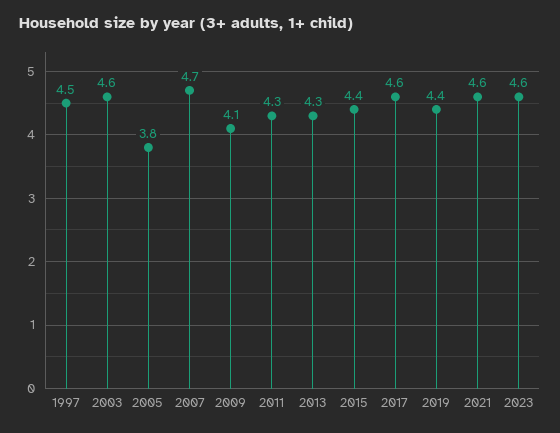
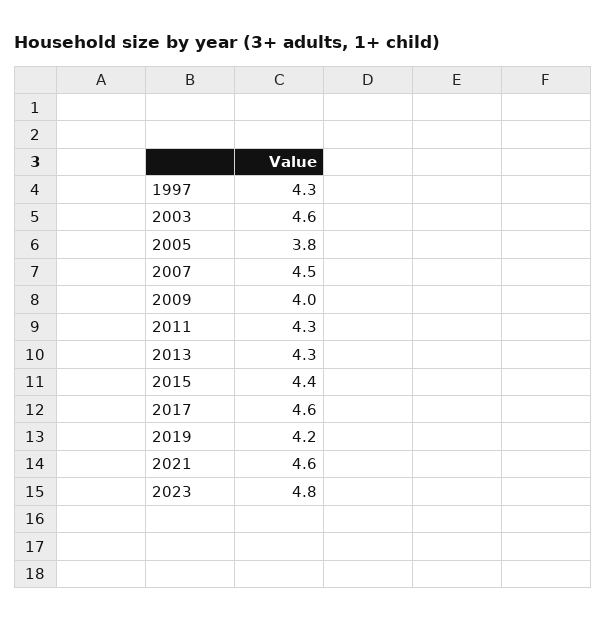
  {
-   "1997": 4.5,
+   "1997": 4.3,
    "2003": 4.6,
    "2005": 3.8,
-   "2007": 4.7,
+   "2007": 4.5,
-   "2009": 4.1,
+   "2009": 4,
    "2011": 4.3,
    "2013": 4.3,
    "2015": 4.4,
    "2017": 4.6,
-   "2019": 4.4,
+   "2019": 4.2,
    "2021": 4.6,
-   "2023": 4.6
+   "2023": 4.8
  }

